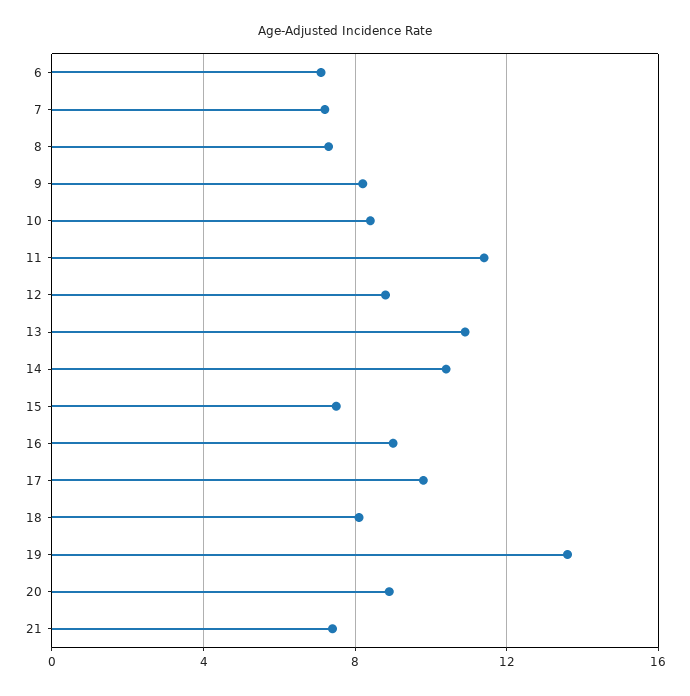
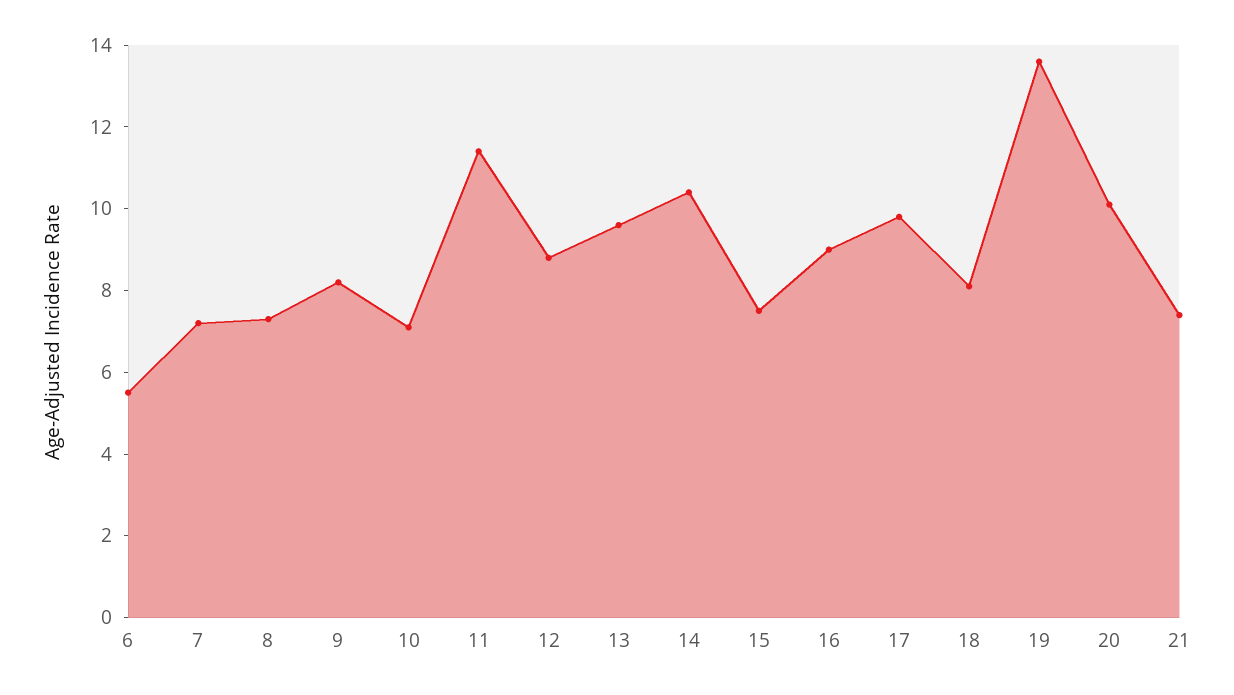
  {
-   "6": 7,
+   "6": 5.5,
    "7": 7,
    "8": 7.5,
    "9": 8,
-   "10": 8.5,
+   "10": 7,
    "11": 11.5,
    "12": 9,
-   "13": 11,
+   "13": 9.5,
    "14": 10.5,
    "15": 7.5,
    "16": 9,
    "17": 10,
    "18": 8,
    "19": 13.5,
-   "20": 9,
+   "20": 10,
    "21": 7.5
  }

